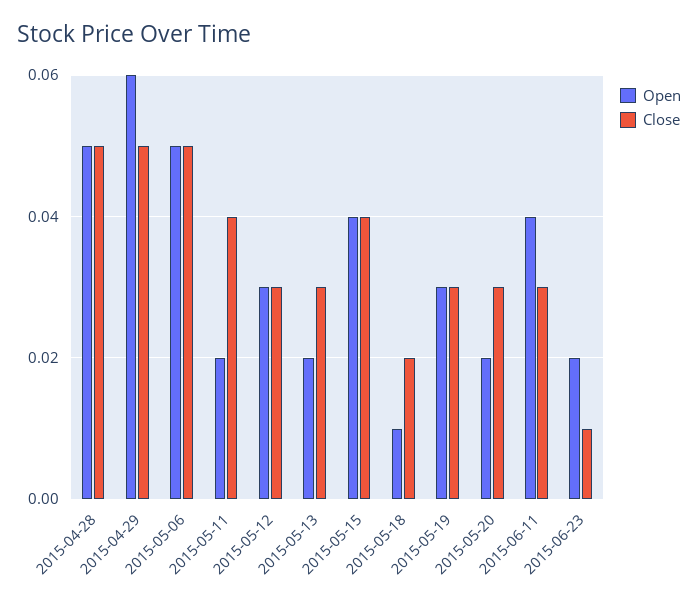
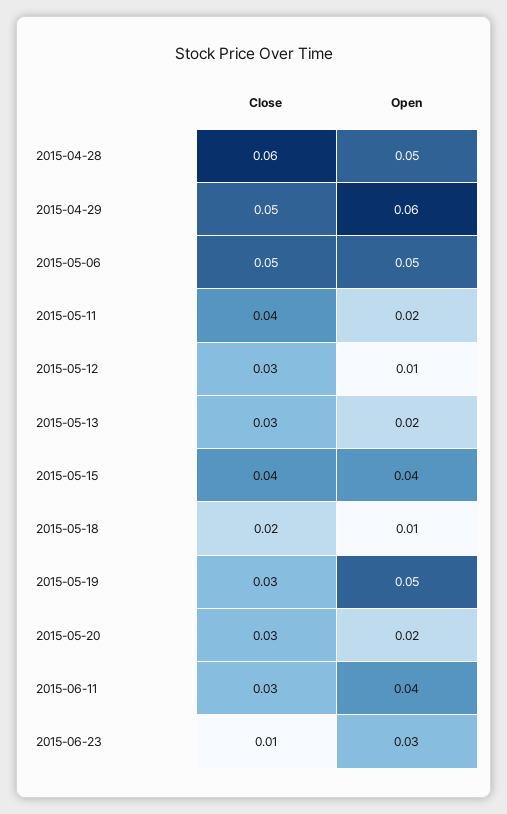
  {
    "Open": {
      "2015-04-28": 0.05,
      "2015-04-29": 0.06,
      "2015-05-06": 0.05,
      "2015-05-11": 0.02,
-     "2015-05-12": 0.03,
+     "2015-05-12": 0.01,
      "2015-05-13": 0.02,
      "2015-05-15": 0.04,
      "2015-05-18": 0.01,
-     "2015-05-19": 0.03,
+     "2015-05-19": 0.05,
      "2015-05-20": 0.02,
      "2015-06-11": 0.04,
-     "2015-06-23": 0.02
+     "2015-06-23": 0.03
    },
    "Close": {
-     "2015-04-28": 0.05,
+     "2015-04-28": 0.06,
      "2015-04-29": 0.05,
      "2015-05-06": 0.05,
      "2015-05-11": 0.04,
      "2015-05-12": 0.03,
      "2015-05-13": 0.03,
      "2015-05-15": 0.04,
      "2015-05-18": 0.02,
      "2015-05-19": 0.03,
      "2015-05-20": 0.03,
      "2015-06-11": 0.03,
      "2015-06-23": 0.01
    }
  }

